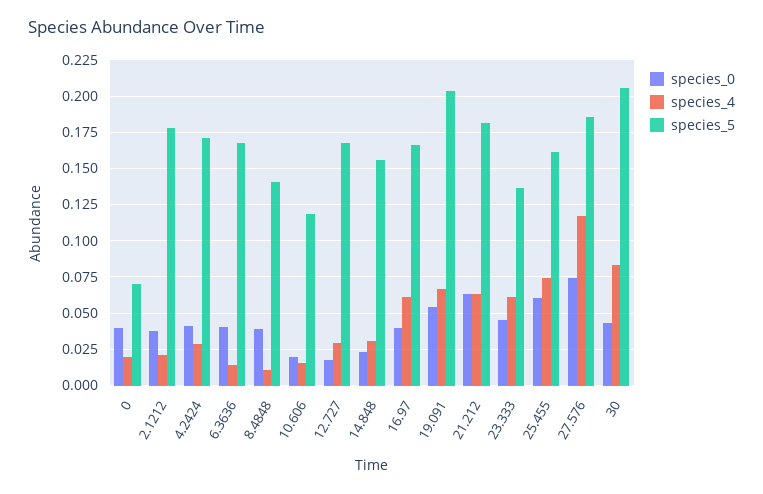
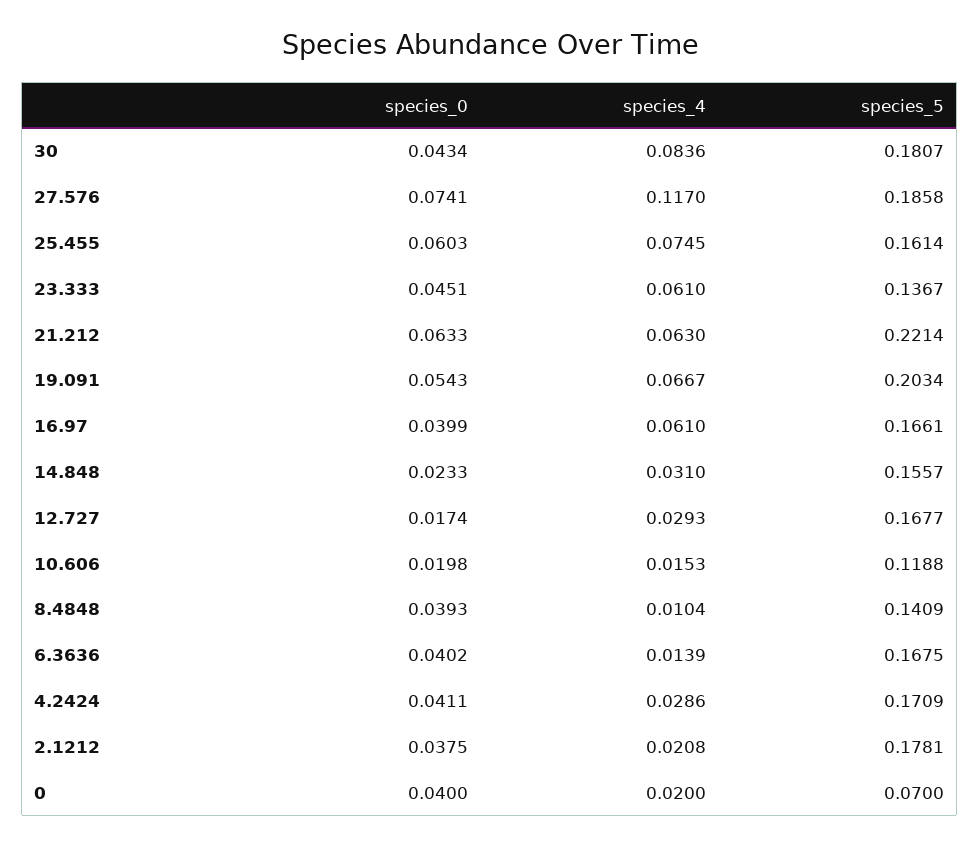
  {
    "species_0": {
      "0": 0.04,
      "2.1212": 0.0375,
      "4.2424": 0.0411,
      "6.3636": 0.0402,
      "8.4848": 0.0393,
      "10.606": 0.0198,
      "12.727": 0.0174,
      "14.848": 0.0233,
      "16.97": 0.0399,
      "19.091": 0.0543,
      "21.212": 0.0633,
      "23.333": 0.0451,
      "25.455": 0.0603,
      "27.576": 0.0741,
      "30": 0.0434
    },
    "species_4": {
      "0": 0.02,
      "2.1212": 0.0208,
      "4.2424": 0.0286,
      "6.3636": 0.0139,
      "8.4848": 0.0104,
      "10.606": 0.0153,
      "12.727": 0.0293,
      "14.848": 0.031,
      "16.97": 0.061,
      "19.091": 0.0667,
      "21.212": 0.063,
      "23.333": 0.061,
      "25.455": 0.0745,
      "27.576": 0.117,
      "30": 0.0836
    },
    "species_5": {
      "0": 0.07,
      "2.1212": 0.1781,
      "4.2424": 0.1709,
      "6.3636": 0.1675,
      "8.4848": 0.1409,
      "10.606": 0.1188,
      "12.727": 0.1677,
      "14.848": 0.1557,
      "16.97": 0.1661,
      "19.091": 0.2034,
-     "21.212": 0.18,
+     "21.212": 0.2214,
      "23.333": 0.1367,
      "25.455": 0.1614,
      "27.576": 0.1858,
-     "30": 0.205
+     "30": 0.1807
    }
  }

